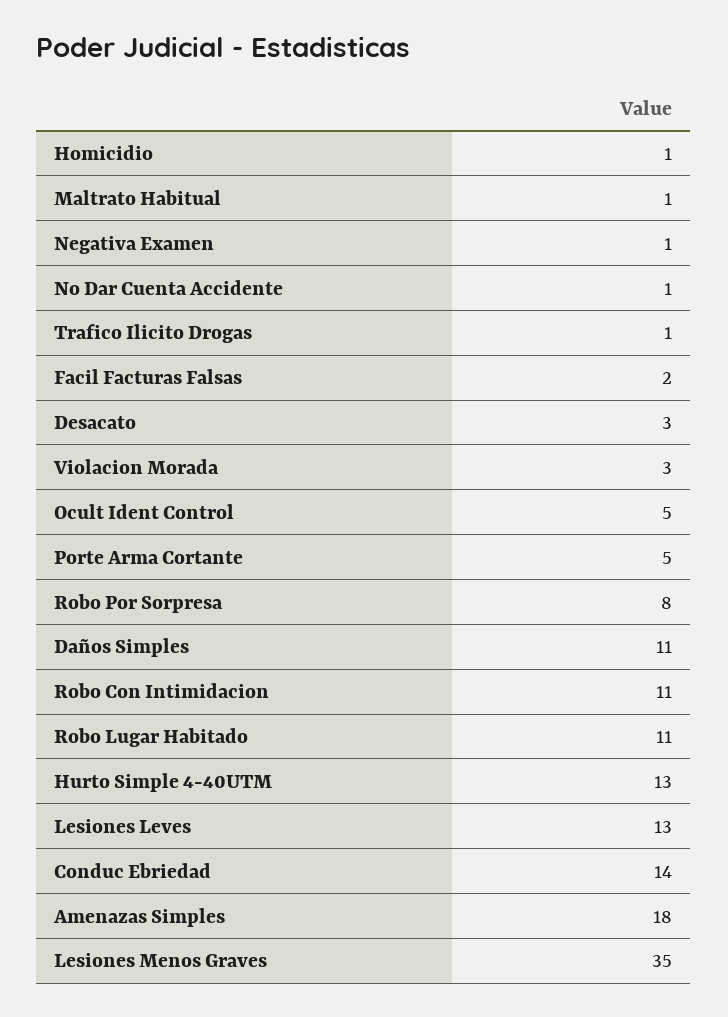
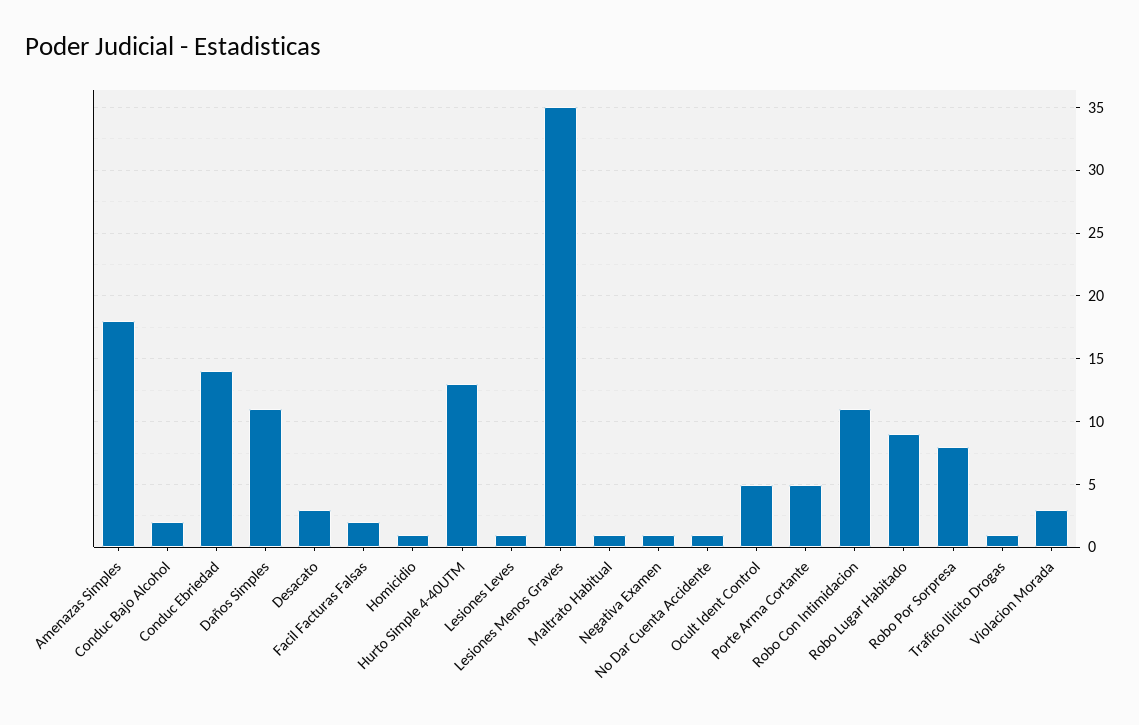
  {
    "Homicidio": 1,
    "Maltrato Habitual": 1,
    "Negativa Examen": 1,
    "No Dar Cuenta Accidente": 1,
    "Trafico Ilicito Drogas": 1,
    "Facil Facturas Falsas": 2,
    "Desacato": 3,
    "Violacion Morada": 3,
    "Ocult Ident Control": 5,
    "Porte Arma Cortante": 5,
    "Robo Por Sorpresa": 8,
    "Daños Simples": 11,
    "Robo Con Intimidacion": 11,
-   "Robo Lugar Habitado": 11,
+   "Robo Lugar Habitado": 9,
    "Hurto Simple 4-40UTM": 13,
-   "Lesiones Leves": 13,
+   "Lesiones Leves": 1,
    "Conduc Ebriedad": 14,
    "Amenazas Simples": 18,
-   "Lesiones Menos Graves": 35
+   "Lesiones Menos Graves": 35,
+   "Conduc Bajo Alcohol": 2
  }

